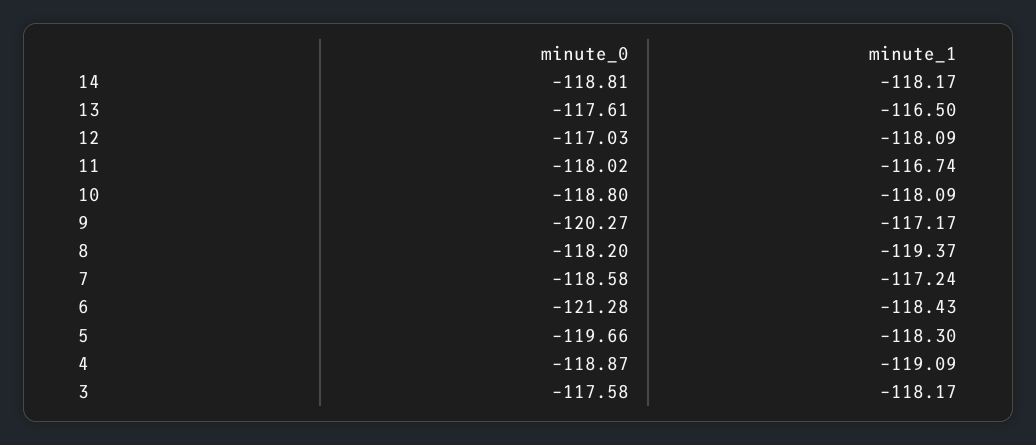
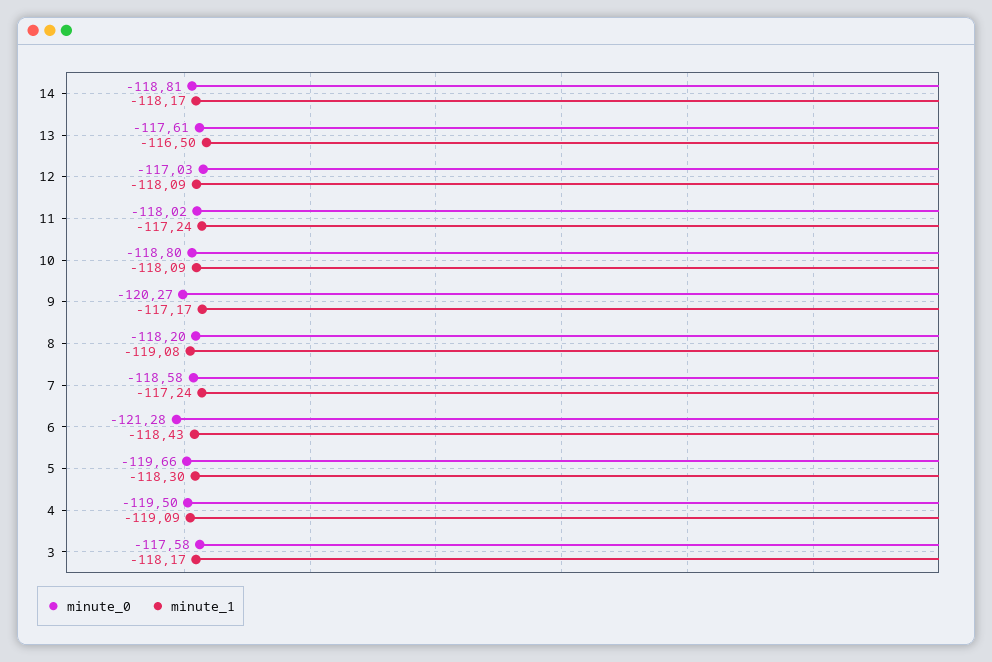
  {
    "minute_0": {
      "14": -118.81,
      "13": -117.61,
      "12": -117.03,
      "11": -118.02,
      "10": -118.8,
      "9": -120.27,
      "8": -118.2,
      "7": -118.58,
      "6": -121.28,
      "5": -119.66,
-     "4": -118.87,
+     "4": -119.5,
      "3": -117.58
    },
    "minute_1": {
      "14": -118.17,
      "13": -116.5,
      "12": -118.09,
-     "11": -116.74,
+     "11": -117.24,
      "10": -118.09,
      "9": -117.17,
-     "8": -119.37,
+     "8": -119.08,
      "7": -117.24,
      "6": -118.43,
      "5": -118.3,
      "4": -119.09,
      "3": -118.17
    }
  }

